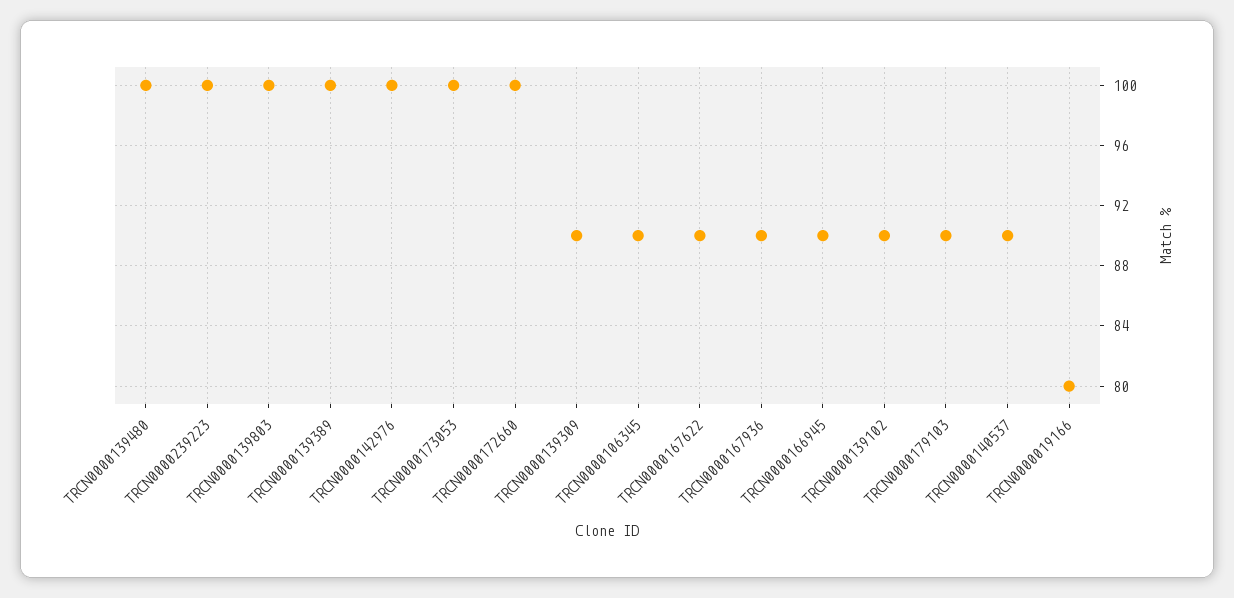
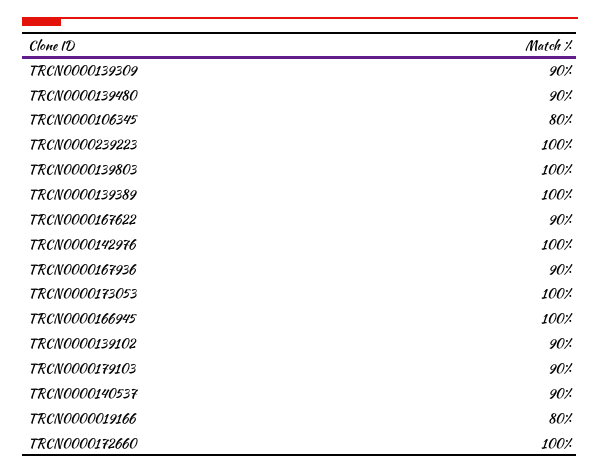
  {
-   "TRCN0000139480": 100,
+   "TRCN0000139480": 90,
    "TRCN0000239223": 100,
    "TRCN0000139803": 100,
    "TRCN0000139389": 100,
    "TRCN0000142976": 100,
    "TRCN0000173053": 100,
    "TRCN0000172660": 100,
    "TRCN0000139309": 90,
-   "TRCN0000106345": 90,
+   "TRCN0000106345": 80,
    "TRCN0000167622": 90,
    "TRCN0000167936": 90,
-   "TRCN0000166945": 90,
+   "TRCN0000166945": 100,
    "TRCN0000139102": 90,
    "TRCN0000179103": 90,
    "TRCN0000140537": 90,
    "TRCN0000019166": 80
  }

